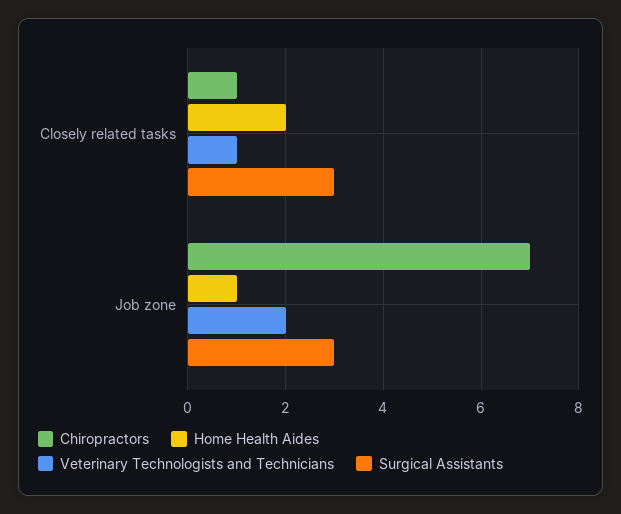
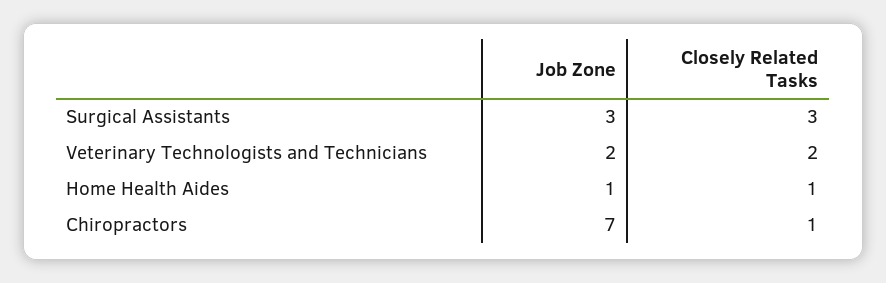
  {
    "Chiropractors": {
      "Closely related tasks": 1,
      "Job zone": 7
    },
    "Home Health Aides": {
-     "Closely related tasks": 2,
+     "Closely related tasks": 1,
      "Job zone": 1
    },
    "Veterinary Technologists and Technicians": {
-     "Closely related tasks": 1,
+     "Closely related tasks": 2,
      "Job zone": 2
    },
    "Surgical Assistants": {
      "Closely related tasks": 3,
      "Job zone": 3
    }
  }

